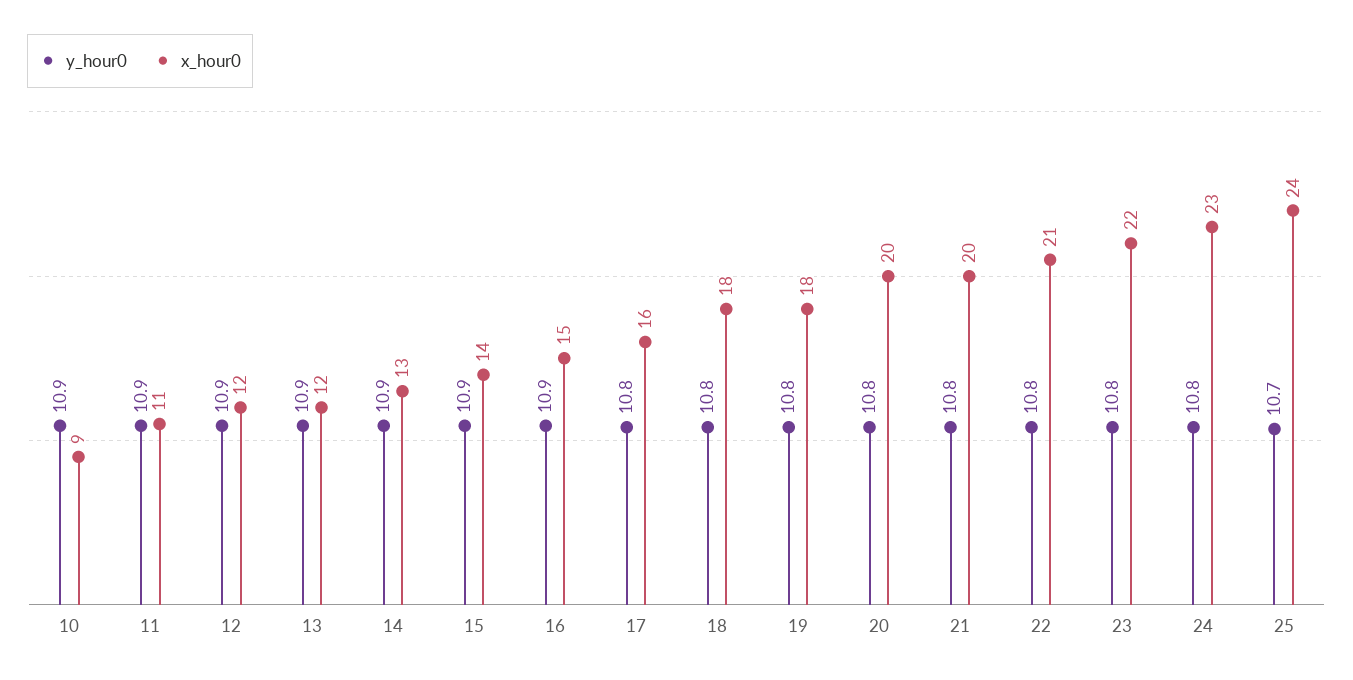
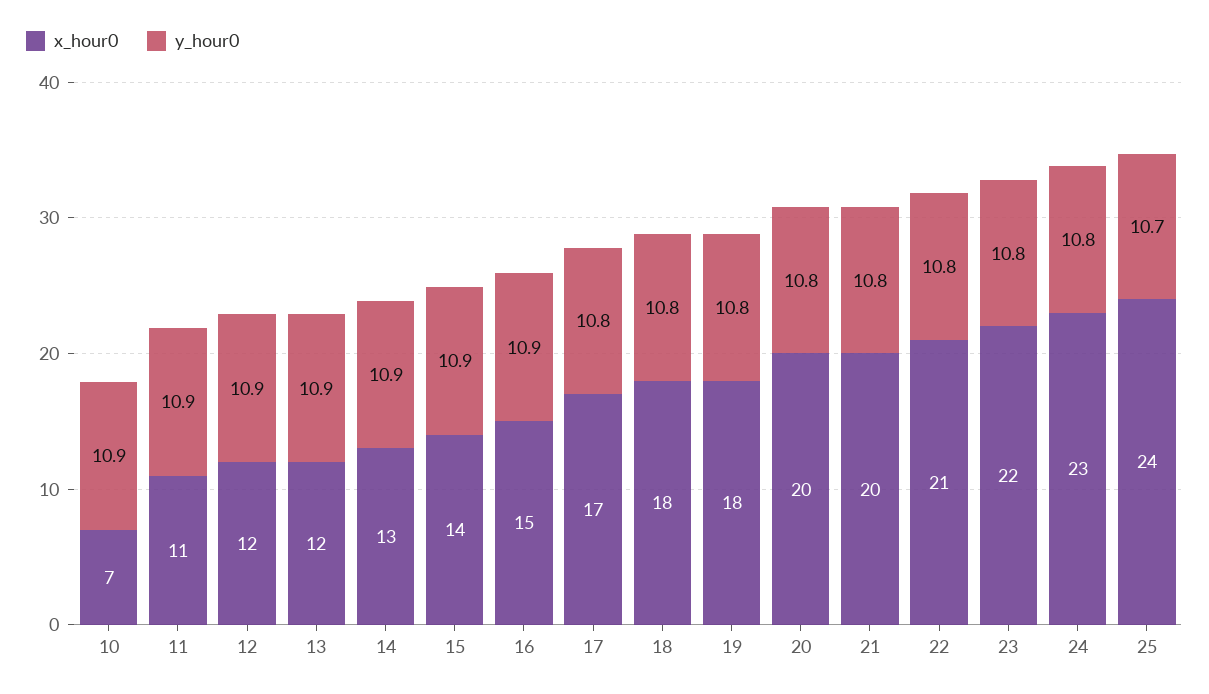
  {
    "y_hour0": {
      "10": 10.9,
      "11": 10.9,
      "12": 10.9,
      "13": 10.9,
      "14": 10.9,
      "15": 10.9,
      "16": 10.9,
      "17": 10.8,
      "18": 10.8,
      "19": 10.8,
      "20": 10.8,
      "21": 10.8,
      "22": 10.8,
      "23": 10.8,
      "24": 10.8,
      "25": 10.7
    },
    "x_hour0": {
-     "10": 9,
+     "10": 7,
      "11": 11,
      "12": 12,
      "13": 12,
      "14": 13,
      "15": 14,
      "16": 15,
-     "17": 16,
+     "17": 17,
      "18": 18,
      "19": 18,
      "20": 20,
      "21": 20,
      "22": 21,
      "23": 22,
      "24": 23,
      "25": 24
    }
  }

